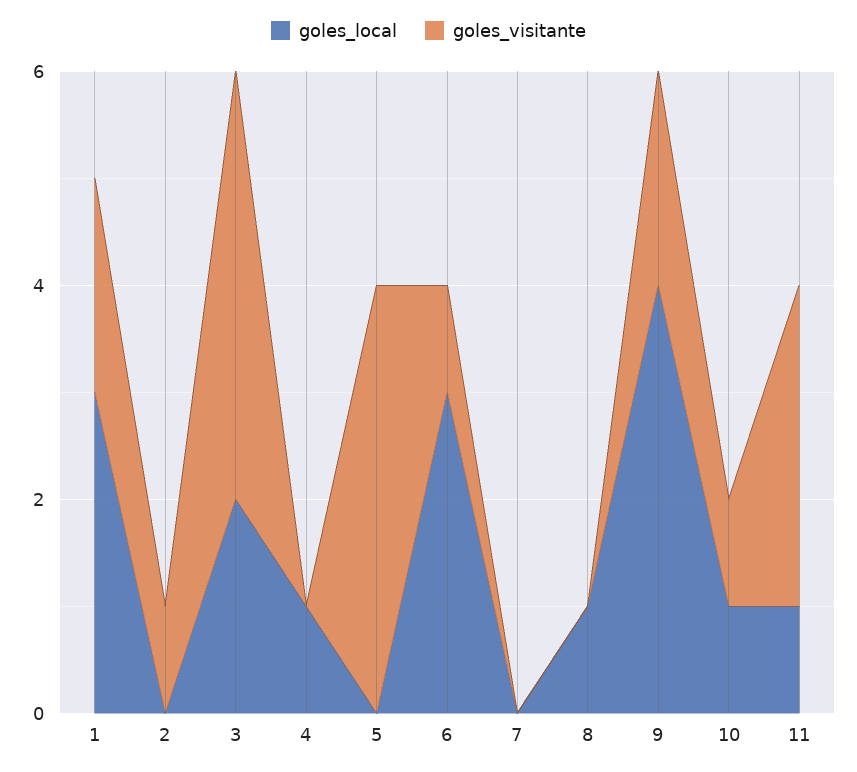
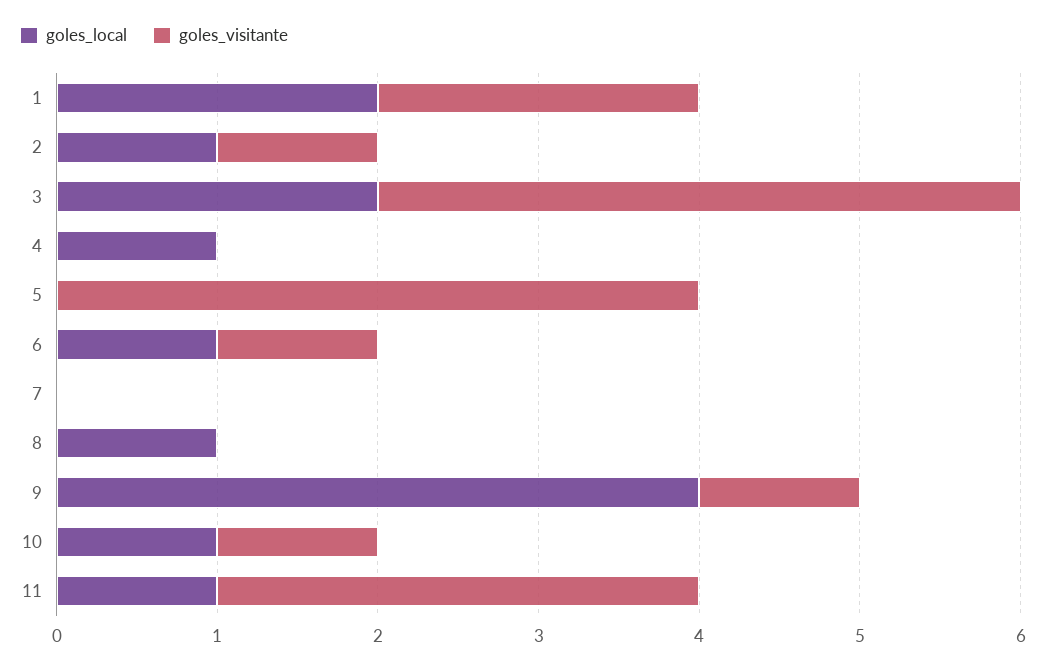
  {
    "goles_local": {
-     "1": 3,
+     "1": 2,
-     "2": 0,
+     "2": 1,
      "3": 2,
      "4": 1,
      "5": 0,
-     "6": 3,
+     "6": 1,
      "7": 0,
      "8": 1,
      "9": 4,
      "10": 1,
      "11": 1
    },
    "goles_visitante": {
      "1": 2,
      "2": 1,
      "3": 4,
      "4": 0,
      "5": 4,
      "6": 1,
      "7": 0,
      "8": 0,
-     "9": 2,
+     "9": 1,
      "10": 1,
      "11": 3
    }
  }

